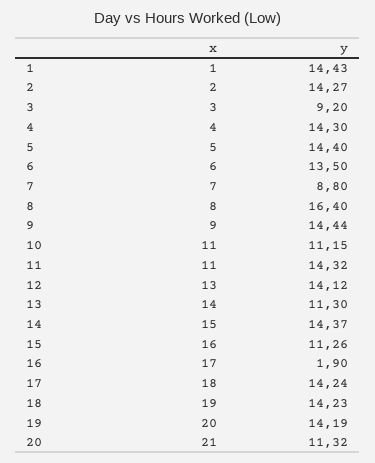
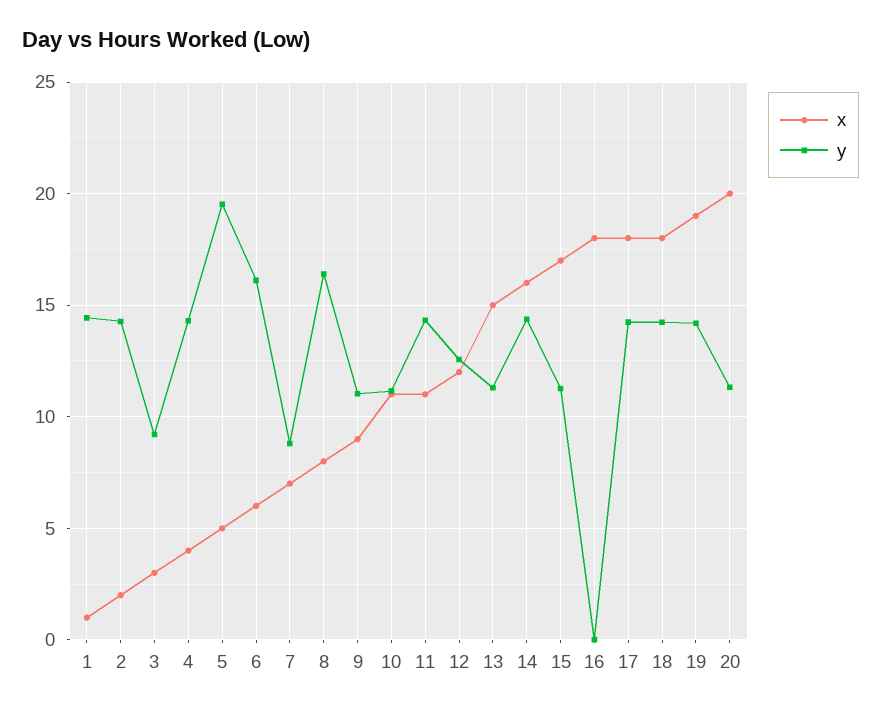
  {
    "x": {
      "1": 1,
      "2": 2,
      "3": 3,
      "4": 4,
      "5": 5,
      "6": 6,
      "7": 7,
      "8": 8,
      "9": 9,
      "10": 11,
      "11": 11,
-     "12": 13,
+     "12": 12,
-     "13": 14,
+     "13": 15,
-     "14": 15,
+     "14": 16,
-     "15": 16,
+     "15": 17,
-     "16": 17,
+     "16": 18,
      "17": 18,
-     "18": 19,
+     "18": 18,
-     "19": 20,
+     "19": 19,
-     "20": 21
+     "20": 20
    },
    "y": {
      "1": 14.43,
      "2": 14.27,
      "3": 9.2,
      "4": 14.3,
-     "5": 14.4,
+     "5": 19.5,
-     "6": 13.5,
+     "6": 16,
      "7": 8.8,
      "8": 16.4,
-     "9": 14.44,
+     "9": 11,
      "10": 11.15,
      "11": 14.32,
-     "12": 14.12,
+     "12": 12.5,
      "13": 11.3,
      "14": 14.37,
      "15": 11.26,
-     "16": 1.9,
+     "16": 0,
      "17": 14.24,
      "18": 14.23,
      "19": 14.19,
      "20": 11.32
    }
  }

